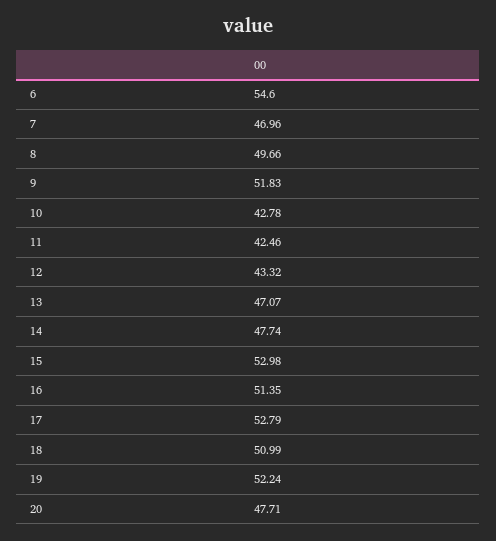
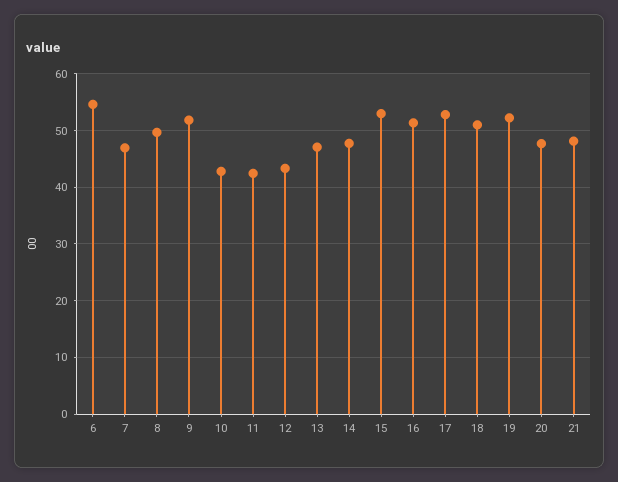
  {
    "6": 54.6,
    "7": 46.96,
    "8": 49.66,
    "9": 51.83,
    "10": 42.78,
    "11": 42.46,
    "12": 43.32,
    "13": 47.07,
    "14": 47.74,
    "15": 52.98,
    "16": 51.35,
    "17": 52.79,
    "18": 50.99,
    "19": 52.24,
-   "20": 47.71
+   "20": 47.71,
+   "21": 48
  }

